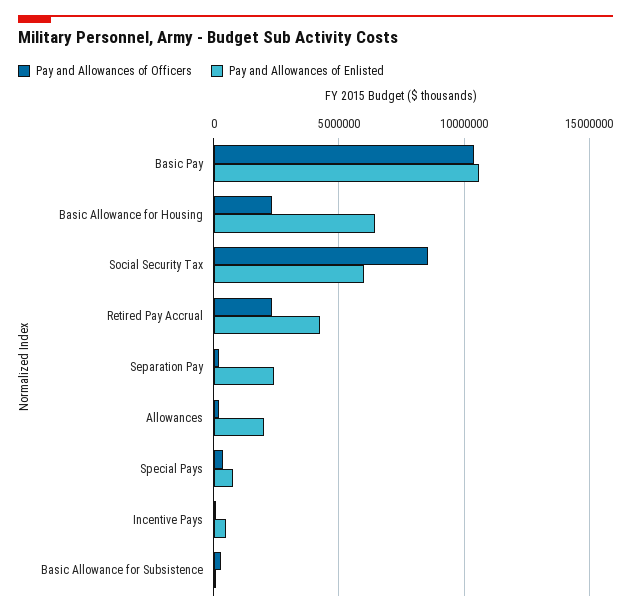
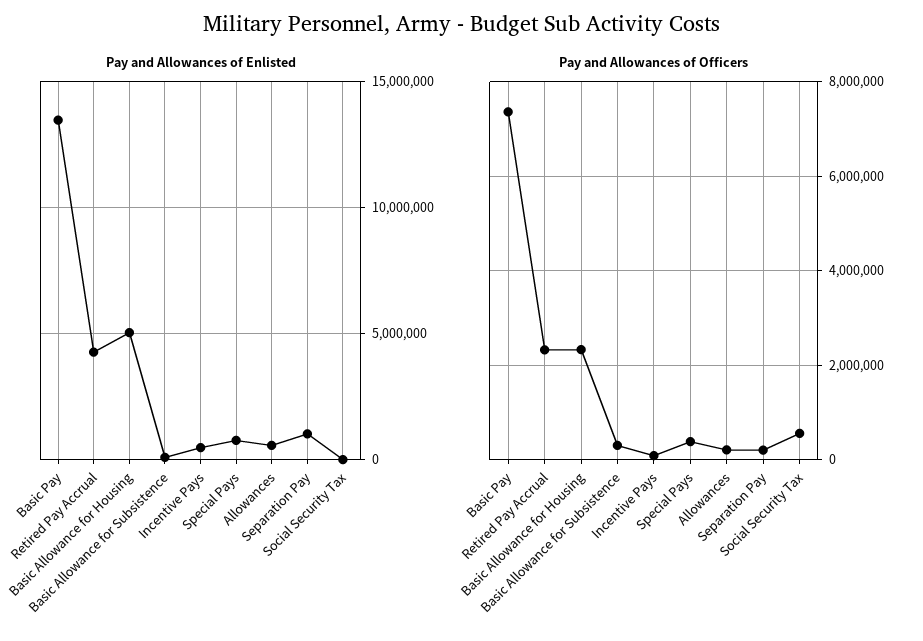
  {
    "Pay and Allowances of Officers": {
-     "Basic Pay": 10500000,
+     "Basic Pay": 7400000,
      "Basic Allowance for Housing": 2400000,
-     "Social Security Tax": 8500000,
+     "Social Security Tax": 600000,
      "Retired Pay Accrual": 2400000,
      "Separation Pay": 200000,
      "Allowances": 200000,
      "Special Pays": 400000,
      "Incentive Pays": 0,
      "Basic Allowance for Subsistence": 400000
    },
    "Pay and Allowances of Enlisted": {
-     "Basic Pay": 10500000,
+     "Basic Pay": 13500000,
-     "Basic Allowance for Housing": 6500000,
+     "Basic Allowance for Housing": 5000000,
-     "Social Security Tax": 6000000,
+     "Social Security Tax": 0,
      "Retired Pay Accrual": 4500000,
-     "Separation Pay": 2500000,
+     "Separation Pay": 1000000,
-     "Allowances": 2000000,
+     "Allowances": 500000,
      "Special Pays": 1000000,
      "Incentive Pays": 500000,
      "Basic Allowance for Subsistence": 0
    }
  }

